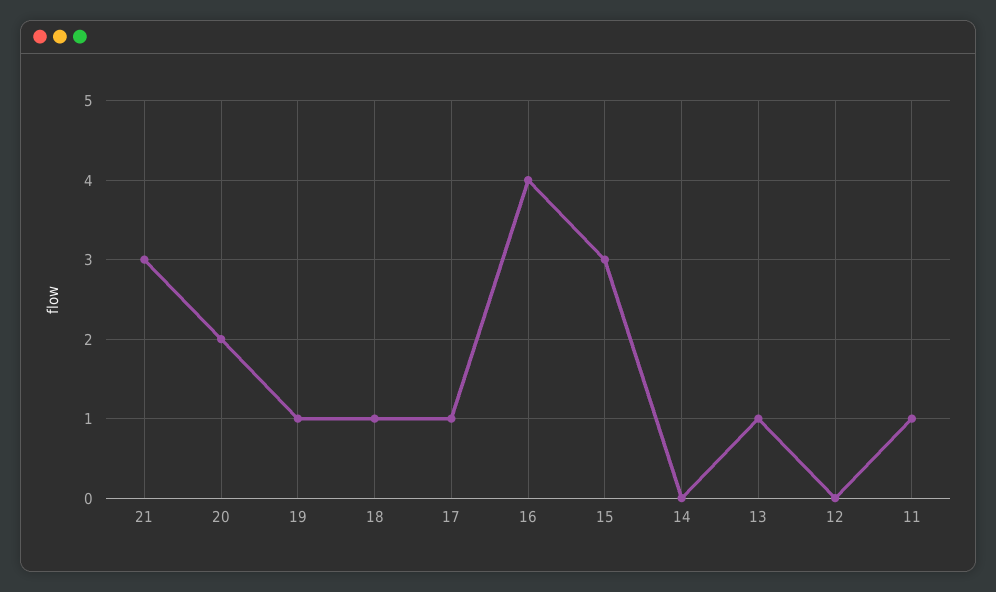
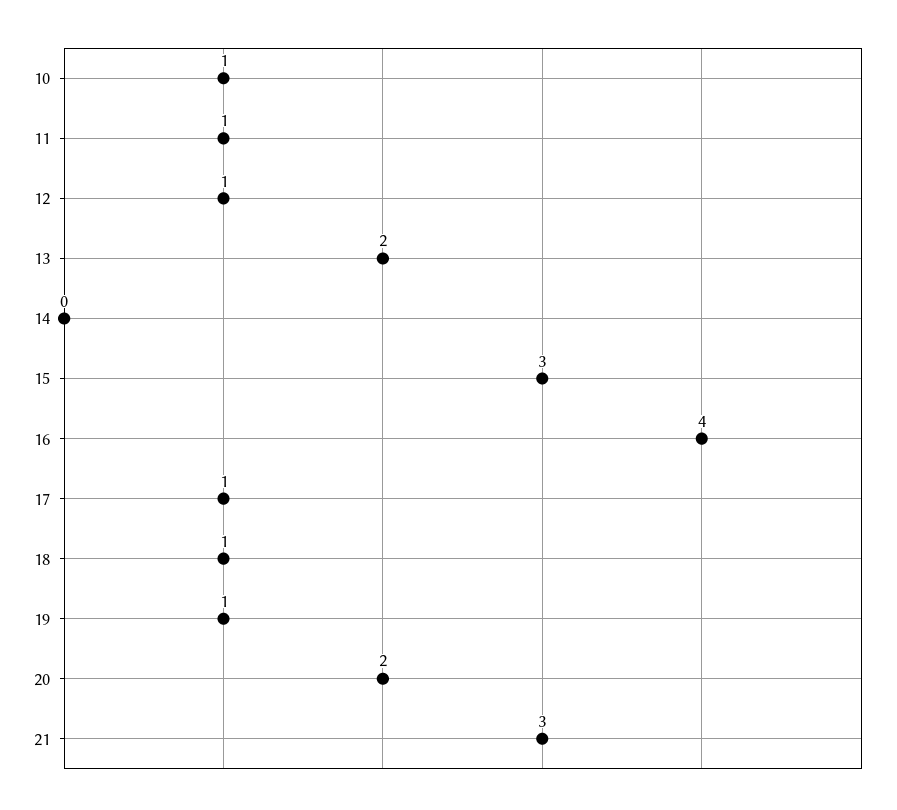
  {
    "21": 3,
    "20": 2,
    "19": 1,
    "18": 1,
    "17": 1,
    "16": 4,
    "15": 3,
    "14": 0,
-   "13": 1,
+   "13": 2,
-   "12": 0,
+   "12": 1,
-   "11": 1
+   "11": 1,
+   "10": 1
  }

